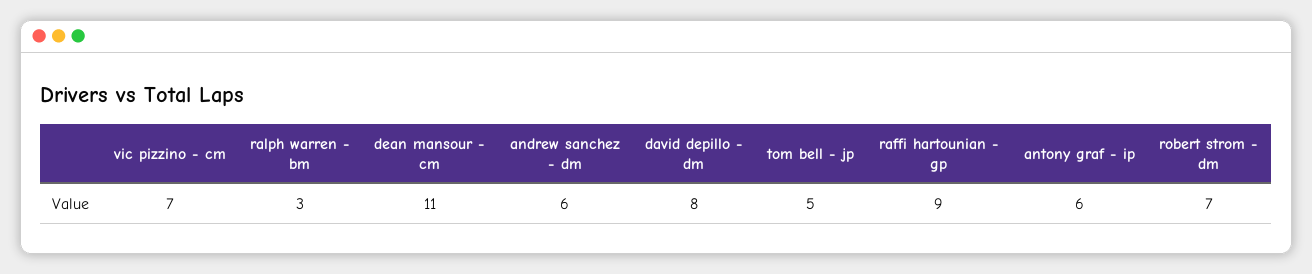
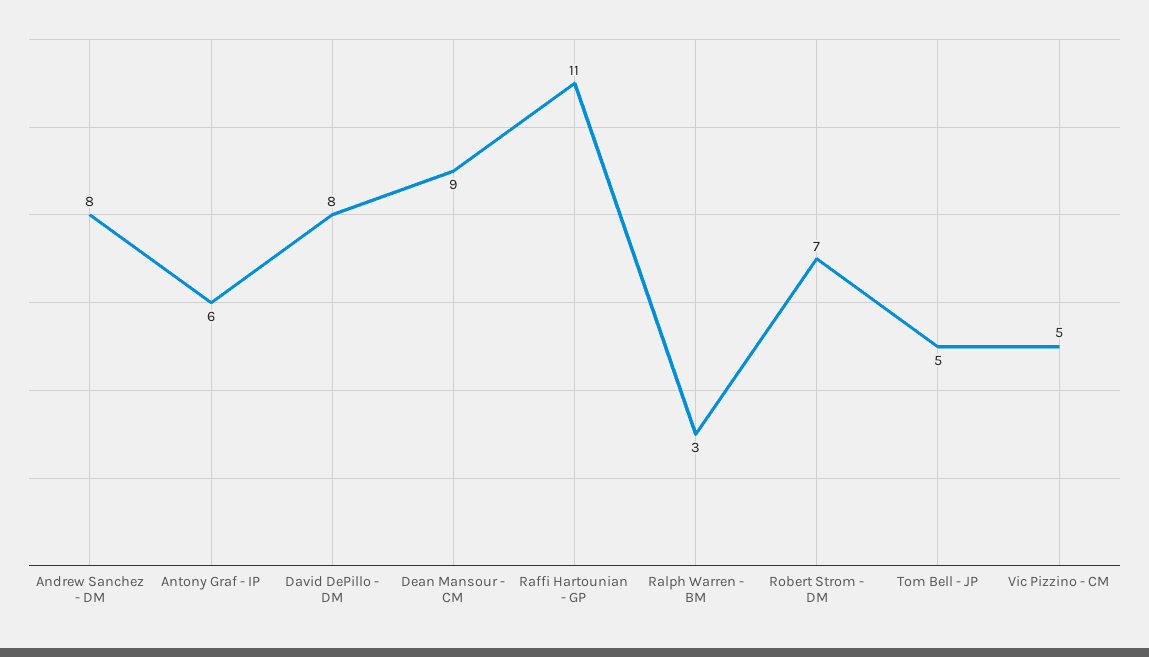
  {
-   "vic pizzino - cm": 7,
+   "vic pizzino - cm": 5,
    "ralph warren - bm": 3,
-   "dean mansour - cm": 11,
+   "dean mansour - cm": 9,
-   "andrew sanchez - dm": 6,
+   "andrew sanchez - dm": 8,
    "david depillo - dm": 8,
    "tom bell - jp": 5,
-   "raffi hartounian - gp": 9,
+   "raffi hartounian - gp": 11,
    "antony graf - ip": 6,
    "robert strom - dm": 7
  }

